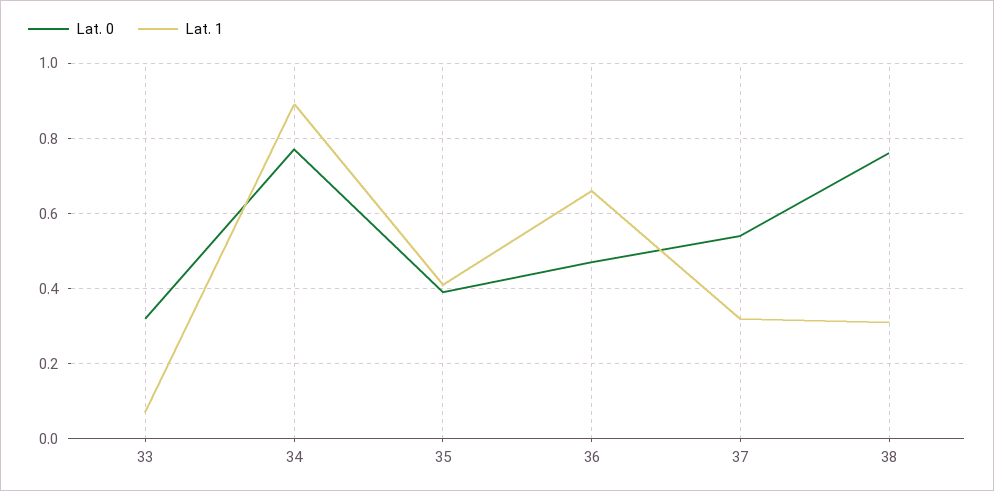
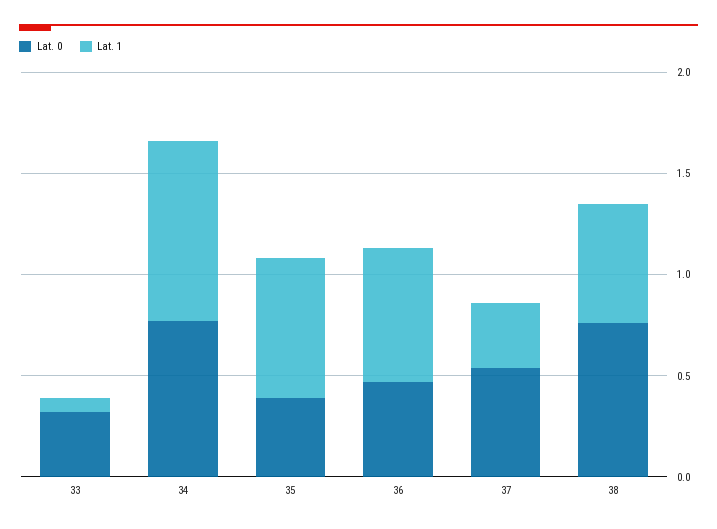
  {
    "Lat. 0": {
      "33": 0.3,
      "34": 0.75,
      "35": 0.4,
      "36": 0.45,
      "37": 0.55,
      "38": 0.75
    },
    "Lat. 1": {
      "33": 0.05,
      "34": 0.9,
-     "35": 0.4,
+     "35": 0.7,
      "36": 0.65,
      "37": 0.3,
-     "38": 0.3
+     "38": 0.6
    }
  }

